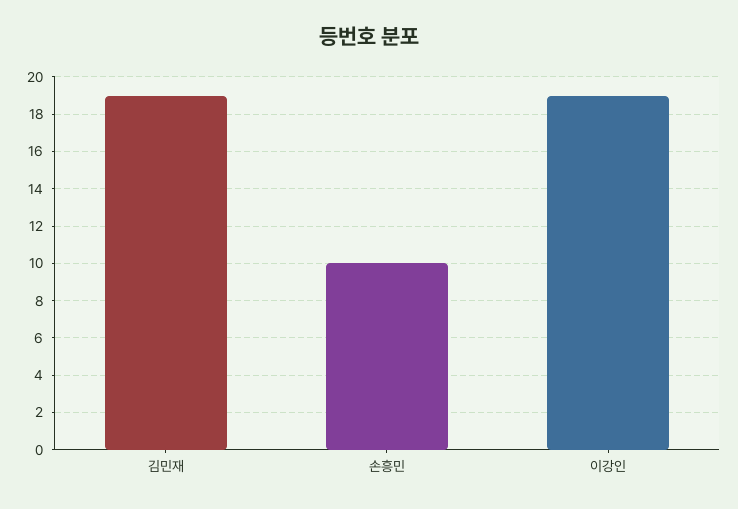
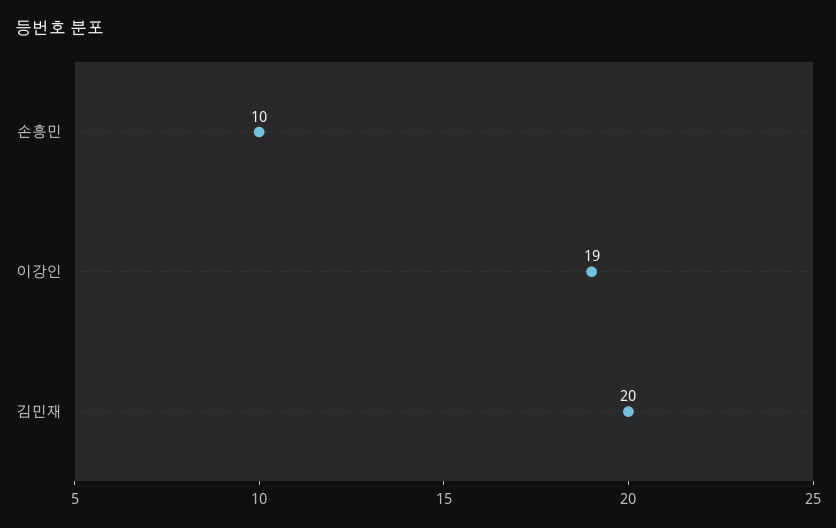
  {
-   "김민재": 19,
+   "김민재": 20,
    "손흥민": 10,
    "이강인": 19
  }

